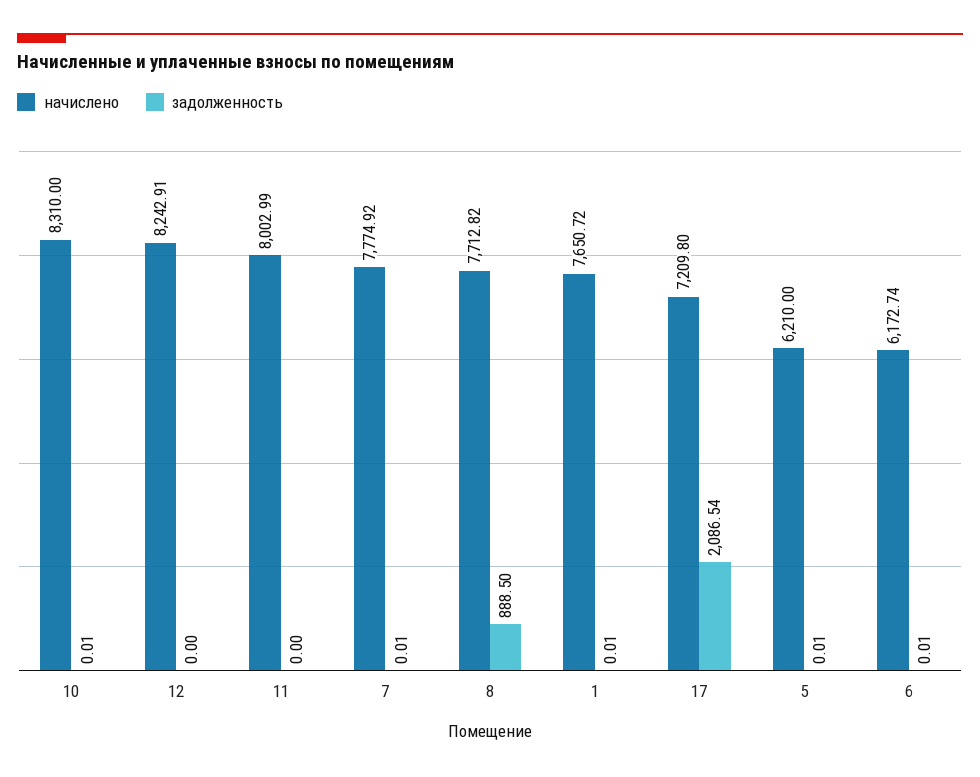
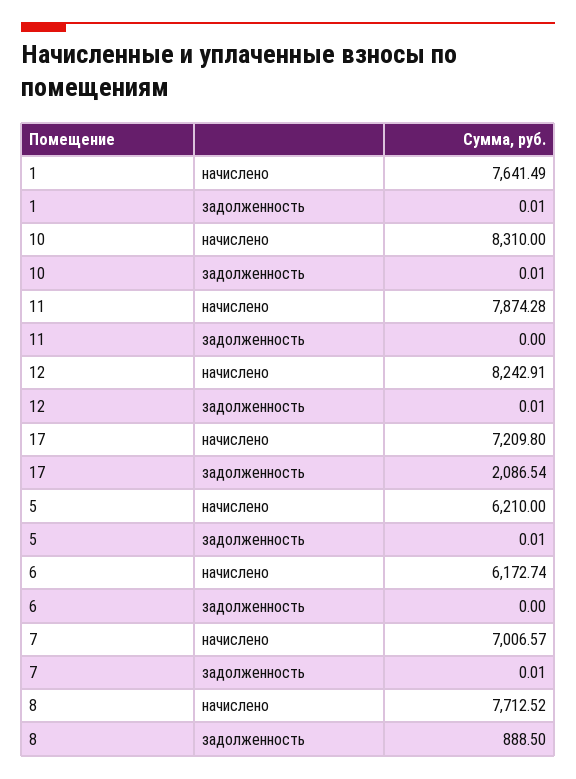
  {
    "начислено": {
      "10": 8310,
      "12": 8242.91,
-     "11": 8002.99,
+     "11": 7874.28,
-     "7": 7774.92,
+     "7": 7006.57,
-     "8": 7712.82,
+     "8": 7712.52,
-     "1": 7650.72,
+     "1": 7641.49,
      "17": 7209.8,
      "5": 6210,
      "6": 6172.74
    },
    "задолженность": {
      "10": 0.01,
-     "12": 0,
+     "12": 0.01,
      "11": 0,
      "7": 0.01,
      "8": 888.5,
      "1": 0.01,
      "17": 2086.54,
      "5": 0.01,
-     "6": 0.01
+     "6": 0
    }
  }

